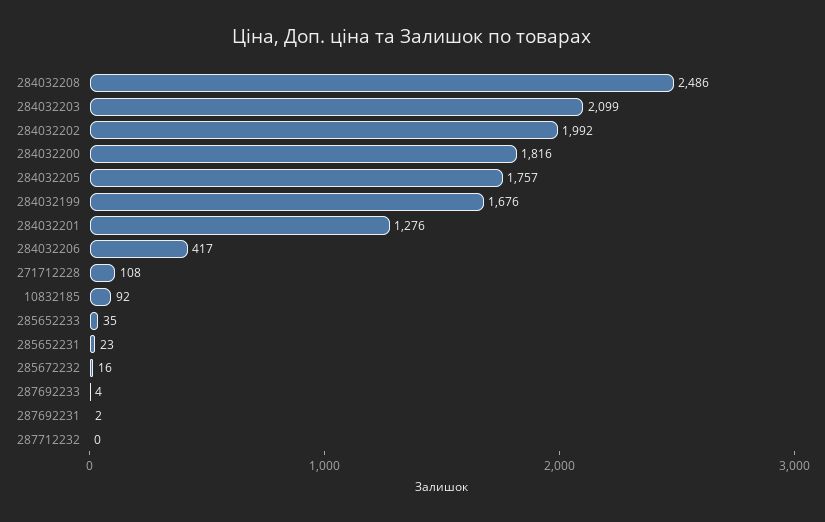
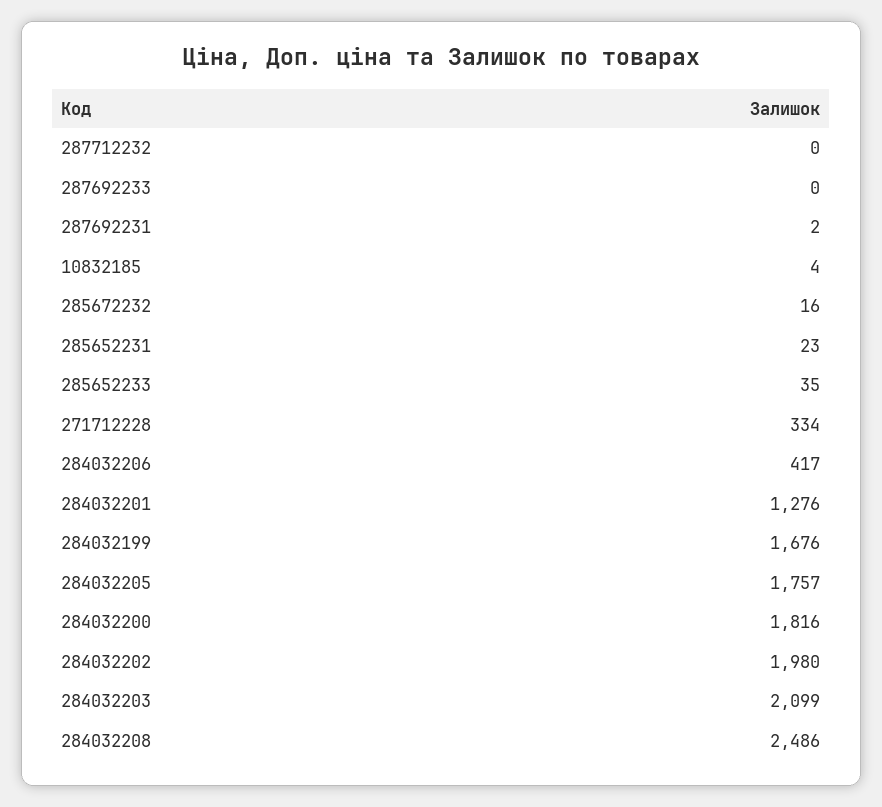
  {
    "284032208": 2486,
    "284032203": 2099,
-   "284032202": 1992,
+   "284032202": 1980,
    "284032200": 1816,
    "284032205": 1757,
    "284032199": 1676,
    "284032201": 1276,
    "284032206": 417,
-   "271712228": 108,
+   "271712228": 334,
-   "10832185": 92,
+   "10832185": 4,
    "285652233": 35,
    "285652231": 23,
    "285672232": 16,
-   "287692233": 4,
+   "287692233": 0,
    "287692231": 2,
    "287712232": 0
  }

